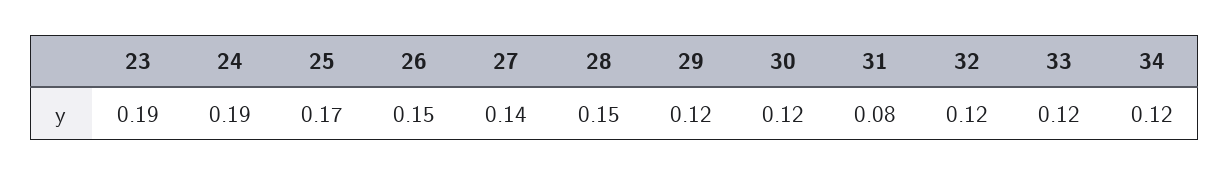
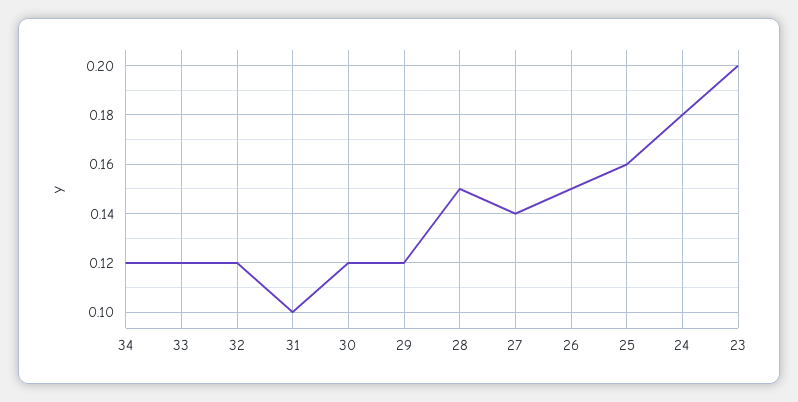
  {
-   "23": 0.19,
+   "23": 0.2,
-   "24": 0.19,
+   "24": 0.18,
-   "25": 0.17,
+   "25": 0.16,
    "26": 0.15,
    "27": 0.14,
    "28": 0.15,
    "29": 0.12,
    "30": 0.12,
-   "31": 0.08,
+   "31": 0.1,
    "32": 0.12,
    "33": 0.12,
    "34": 0.12
  }

